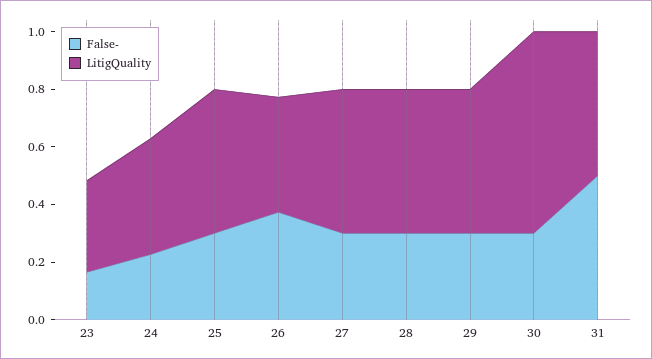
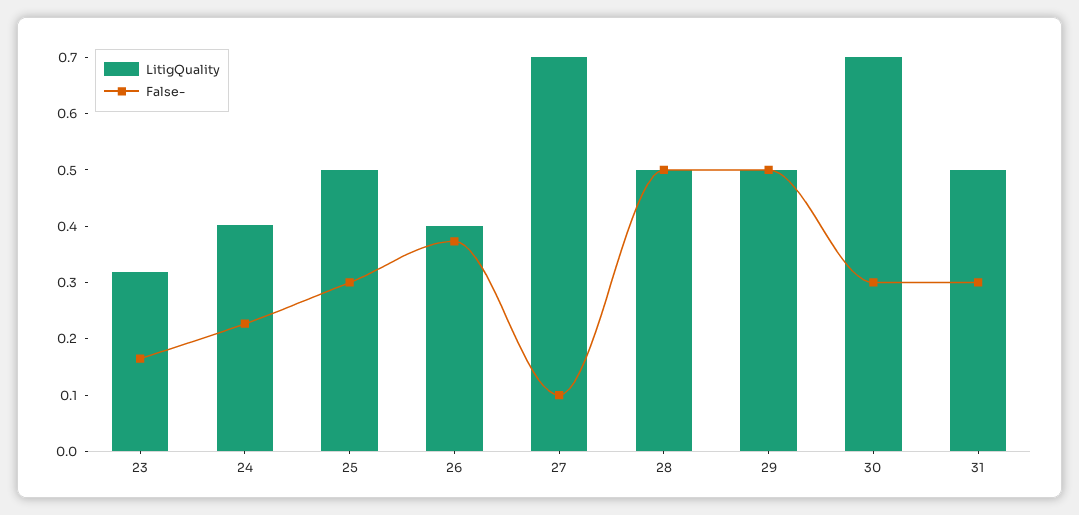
  {
    "False-": {
      "23": 0.16,
      "24": 0.22,
      "25": 0.3,
      "26": 0.38,
-     "27": 0.3,
+     "27": 0.1,
-     "28": 0.3,
+     "28": 0.5,
-     "29": 0.3,
+     "29": 0.5,
      "30": 0.3,
-     "31": 0.5
+     "31": 0.3
    },
    "LitigQuality": {
      "23": 0.32,
      "24": 0.4,
      "25": 0.5,
      "26": 0.4,
-     "27": 0.5,
+     "27": 0.7,
      "28": 0.5,
      "29": 0.5,
      "30": 0.7,
      "31": 0.5
    }
  }

